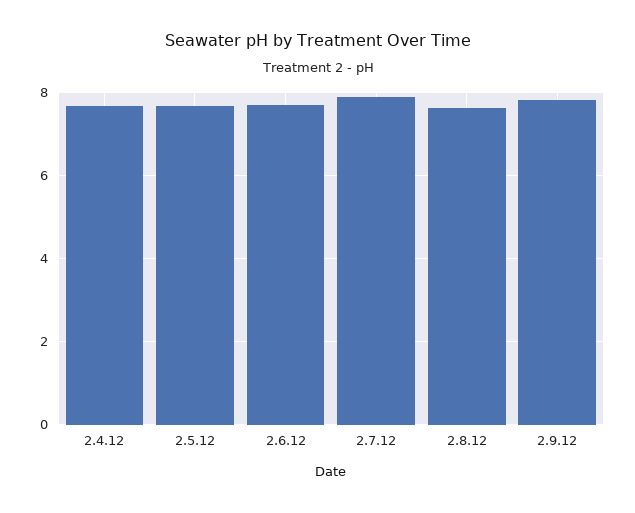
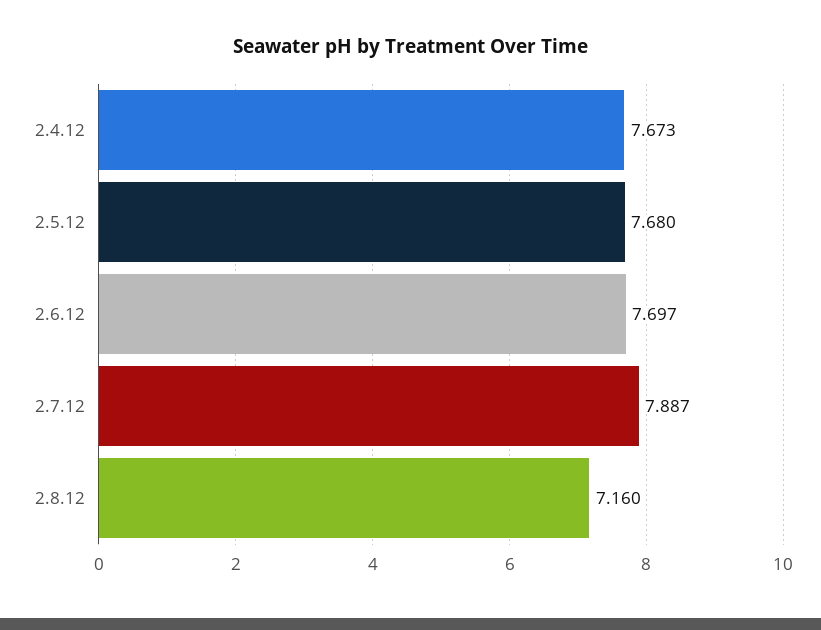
  {
    "2.4.12": 7.673,
    "2.5.12": 7.68,
    "2.6.12": 7.697,
    "2.7.12": 7.887,
-   "2.8.12": 7.6,
+   "2.8.12": 7.16
-   "2.9.12": 7.8
  }

